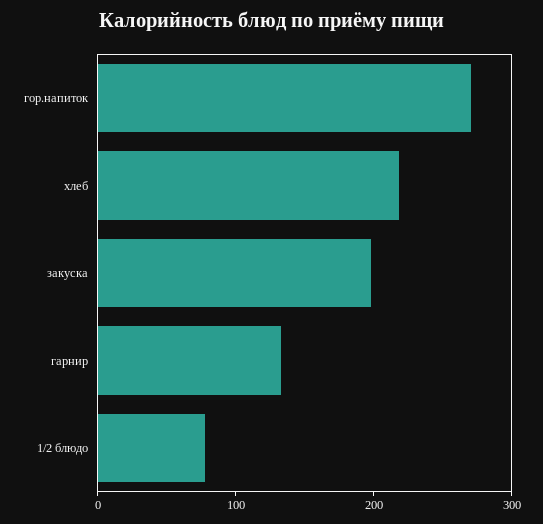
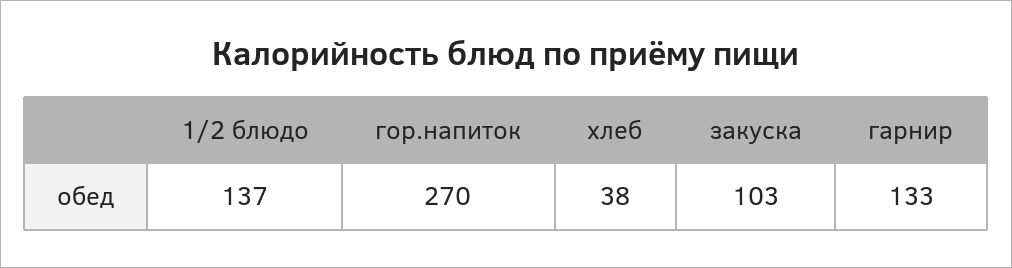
  {
    "гор.напиток": 270,
-   "хлеб": 220,
+   "хлеб": 38,
-   "закуска": 200,
+   "закуска": 103,
    "гарнир": 133,
-   "1/2 блюдо": 80
+   "1/2 блюдо": 137
  }

